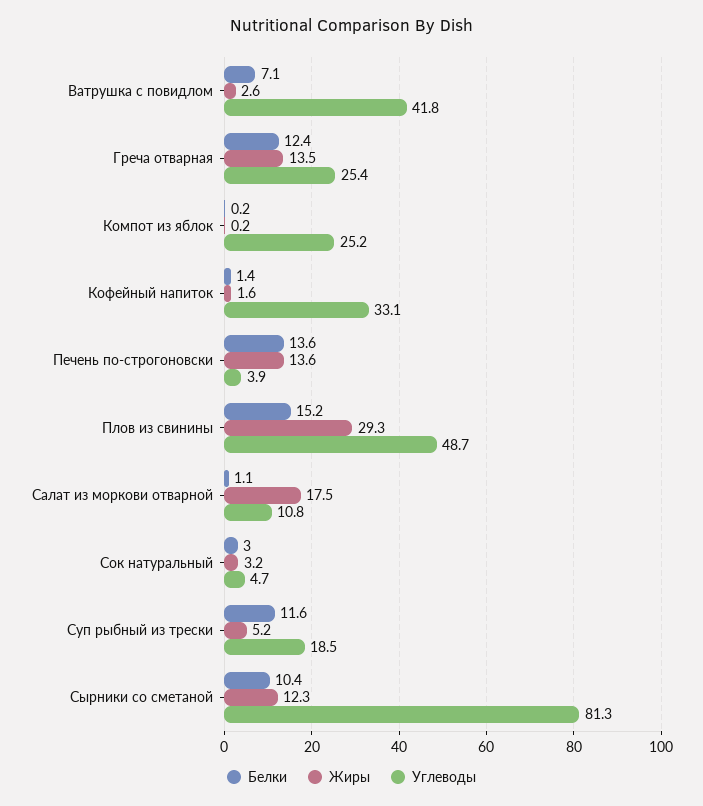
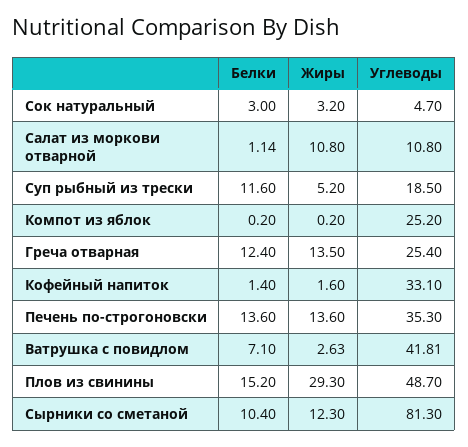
  {
    "Белки": {
      "Ватрушка с повидлом": 7.1,
      "Греча отварная": 12.4,
      "Компот из яблок": 0.2,
      "Кофейный напиток": 1.4,
      "Печень по-строгоновски": 13.6,
      "Плов из свинины": 15.2,
      "Салат из моркови отварной": 1.14,
      "Сок натуральный": 3,
      "Суп рыбный из трески": 11.6,
      "Сырники со сметаной": 10.4
    },
    "Жиры": {
      "Ватрушка с повидлом": 2.63,
      "Греча отварная": 13.5,
      "Компот из яблок": 0.2,
      "Кофейный напиток": 1.6,
      "Печень по-строгоновски": 13.6,
      "Плов из свинины": 29.3,
-     "Салат из моркови отварной": 17.5,
+     "Салат из моркови отварной": 10.8,
      "Сок натуральный": 3.2,
      "Суп рыбный из трески": 5.2,
      "Сырники со сметаной": 12.3
    },
    "Углеводы": {
      "Ватрушка с повидлом": 41.81,
      "Греча отварная": 25.4,
      "Компот из яблок": 25.2,
      "Кофейный напиток": 33.1,
-     "Печень по-строгоновски": 3.9,
+     "Печень по-строгоновски": 35.3,
      "Плов из свинины": 48.7,
      "Салат из моркови отварной": 10.8,
      "Сок натуральный": 4.7,
      "Суп рыбный из трески": 18.5,
      "Сырники со сметаной": 81.3
    }
  }

